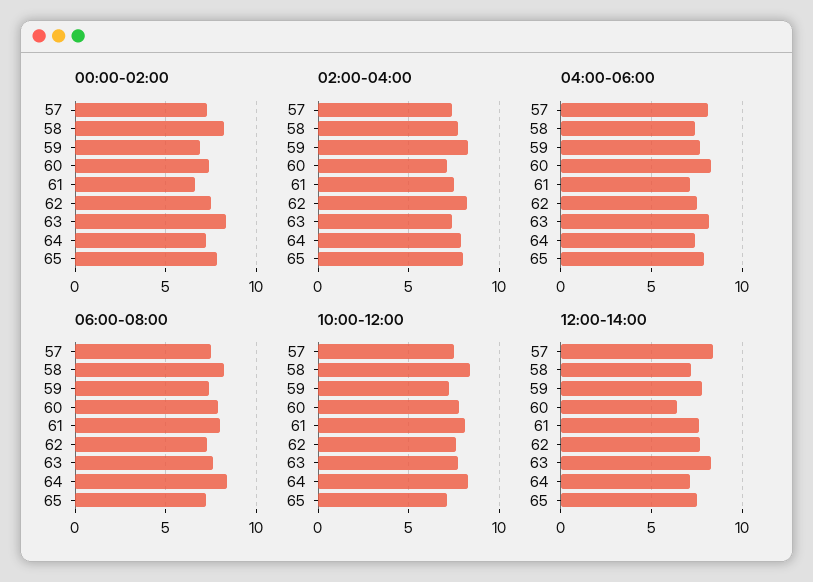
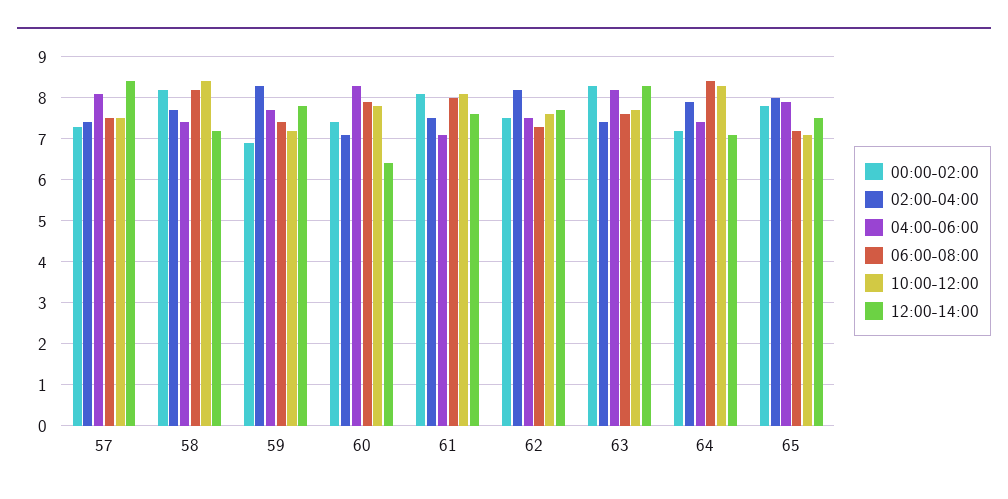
  {
    "00:00-02:00": {
      "57": 7.5,
      "58": 8,
      "59": 7,
      "60": 7.5,
-     "61": 6.5,
+     "61": 8,
      "62": 7.5,
      "63": 8.5,
      "64": 7,
      "65": 8
    },
    "02:00-04:00": {
      "57": 7.5,
      "58": 7.5,
      "59": 8.5,
      "60": 7,
      "61": 7.5,
      "62": 8,
      "63": 7.5,
      "64": 8,
      "65": 8
    },
    "04:00-06:00": {
      "57": 8,
      "58": 7.5,
      "59": 7.5,
      "60": 8.5,
      "61": 7,
      "62": 7.5,
      "63": 8,
      "64": 7.5,
      "65": 8
    },
    "06:00-08:00": {
      "57": 7.5,
      "58": 8,
      "59": 7.5,
      "60": 8,
      "61": 8,
      "62": 7.5,
      "63": 7.5,
      "64": 8.5,
      "65": 7
    },
    "10:00-12:00": {
      "57": 7.5,
      "58": 8.5,
      "59": 7,
      "60": 8,
      "61": 8,
      "62": 7.5,
      "63": 7.5,
      "64": 8.5,
      "65": 7
    },
    "12:00-14:00": {
      "57": 8.5,
      "58": 7,
      "59": 8,
      "60": 6.5,
      "61": 7.5,
      "62": 7.5,
      "63": 8.5,
      "64": 7,
      "65": 7.5
    }
  }

